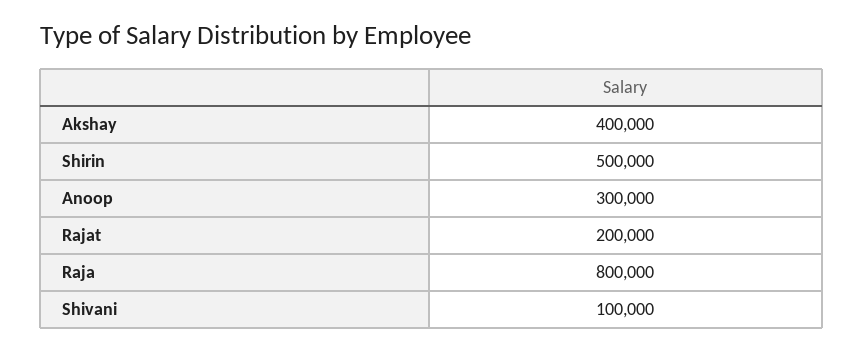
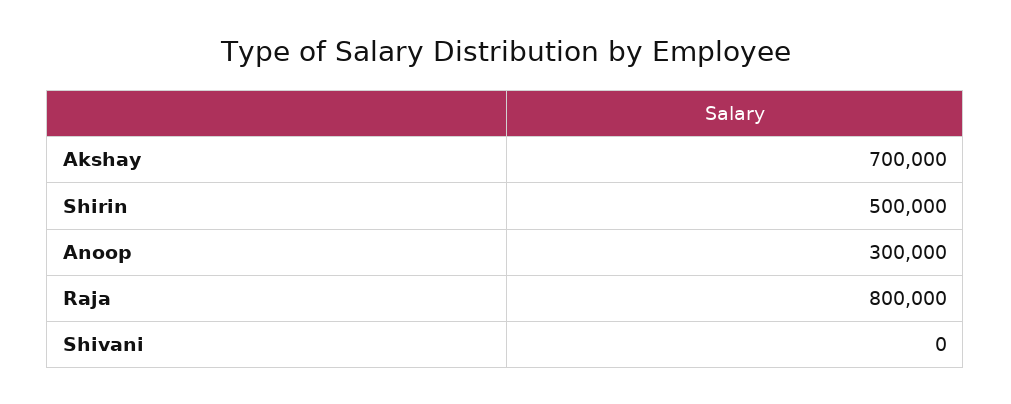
  {
-   "Akshay": 400000,
+   "Akshay": 700000,
    "Shirin": 500000,
    "Anoop": 300000,
-   "Rajat": 200000,
    "Raja": 800000,
-   "Shivani": 100000
+   "Shivani": 0
  }

